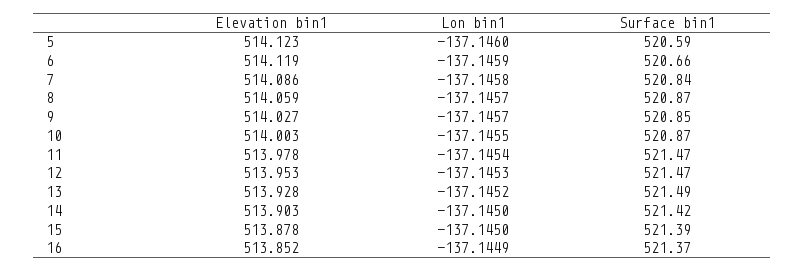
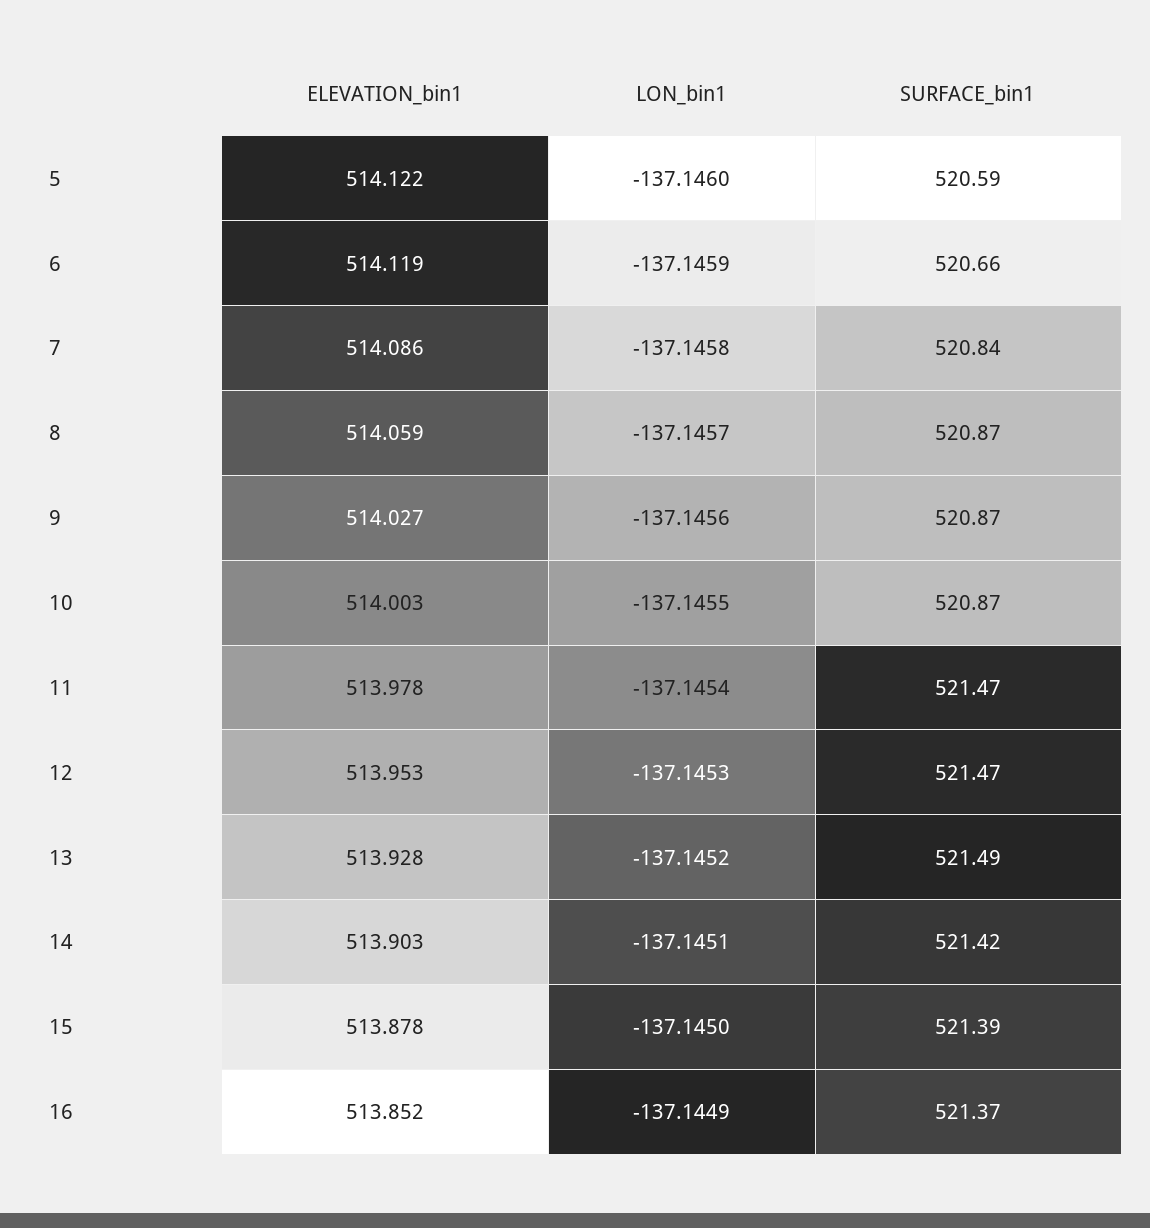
  {
    "Elevation bin1": {
-     "5": 514.123,
+     "5": 514.122,
      "6": 514.119,
      "7": 514.086,
      "8": 514.059,
      "9": 514.027,
      "10": 514.003,
      "11": 513.978,
      "12": 513.953,
      "13": 513.928,
      "14": 513.903,
      "15": 513.878,
      "16": 513.852
    },
    "Lon bin1": {
      "5": -137.146,
      "6": -137.1459,
      "7": -137.1458,
      "8": -137.1457,
-     "9": -137.1457,
+     "9": -137.1456,
      "10": -137.1455,
      "11": -137.1454,
      "12": -137.1453,
      "13": -137.1452,
-     "14": -137.145,
+     "14": -137.1451,
      "15": -137.145,
      "16": -137.1449
    },
    "Surface bin1": {
      "5": 520.59,
      "6": 520.66,
      "7": 520.84,
      "8": 520.87,
-     "9": 520.85,
+     "9": 520.87,
      "10": 520.87,
      "11": 521.47,
      "12": 521.47,
      "13": 521.49,
      "14": 521.42,
      "15": 521.39,
      "16": 521.37
    }
  }

